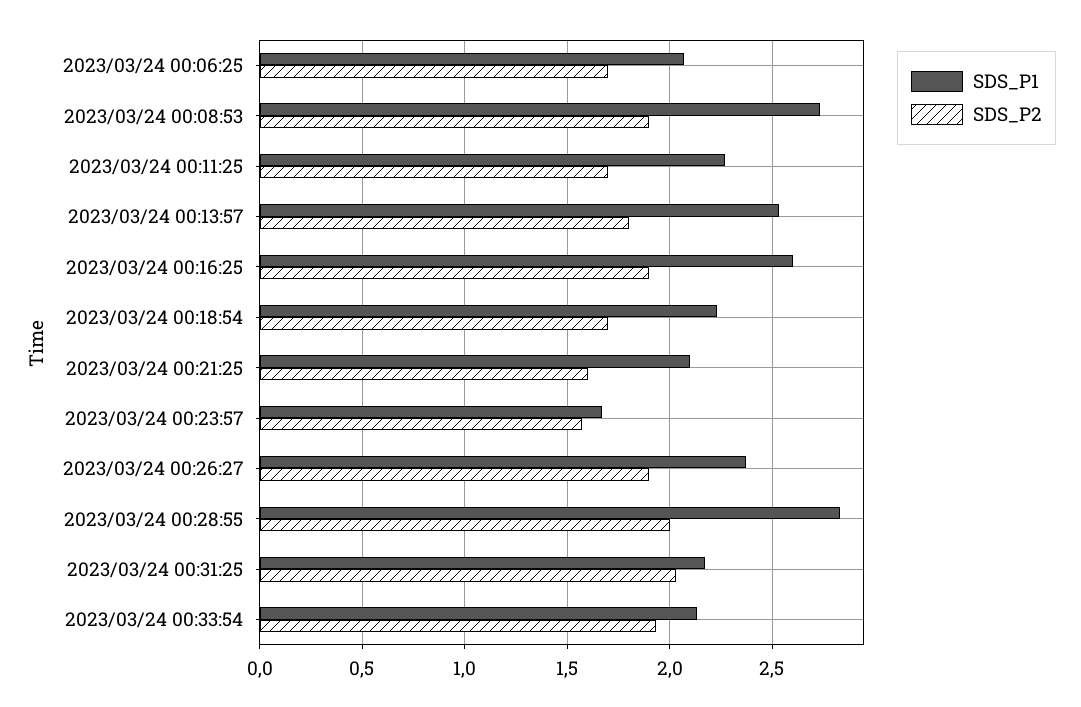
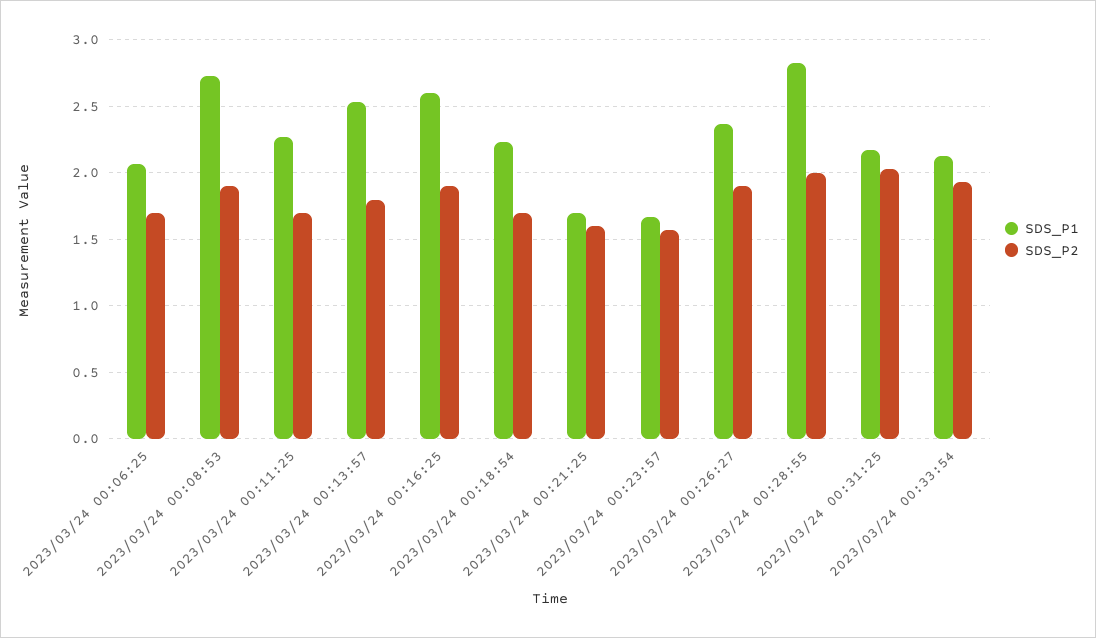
  {
    "SDS_P1": {
      "2023/03/24 00:06:25": 2.05,
      "2023/03/24 00:08:53": 2.75,
      "2023/03/24 00:11:25": 2.25,
      "2023/03/24 00:13:57": 2.55,
      "2023/03/24 00:16:25": 2.6,
      "2023/03/24 00:18:54": 2.25,
-     "2023/03/24 00:21:25": 2.1,
+     "2023/03/24 00:21:25": 1.7,
      "2023/03/24 00:23:57": 1.65,
      "2023/03/24 00:26:27": 2.35,
      "2023/03/24 00:28:55": 2.85,
      "2023/03/24 00:31:25": 2.15,
      "2023/03/24 00:33:54": 2.15
    },
    "SDS_P2": {
      "2023/03/24 00:06:25": 1.7,
      "2023/03/24 00:08:53": 1.9,
      "2023/03/24 00:11:25": 1.7,
      "2023/03/24 00:13:57": 1.8,
      "2023/03/24 00:16:25": 1.9,
      "2023/03/24 00:18:54": 1.7,
      "2023/03/24 00:21:25": 1.6,
      "2023/03/24 00:23:57": 1.55,
      "2023/03/24 00:26:27": 1.9,
      "2023/03/24 00:28:55": 2,
      "2023/03/24 00:31:25": 2.05,
      "2023/03/24 00:33:54": 1.95
    }
  }

